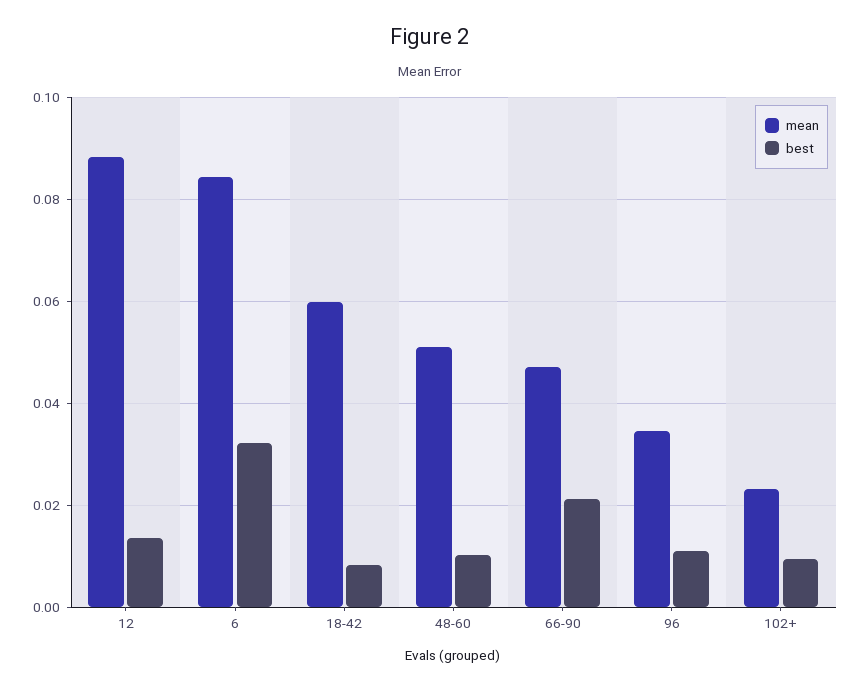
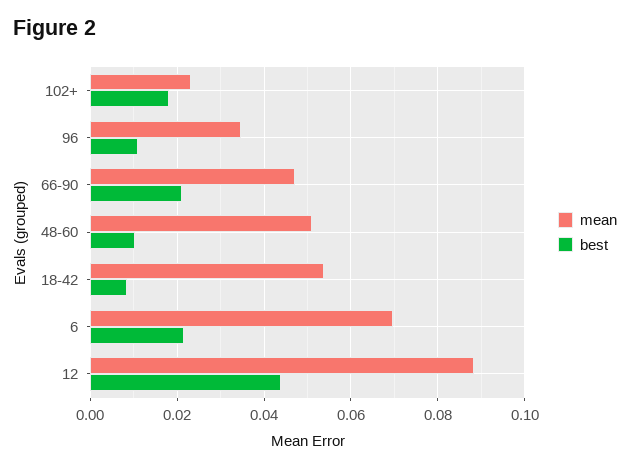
  {
    "mean": {
      "12": 0.088,
-     "6": 0.084,
+     "6": 0.07,
-     "18-42": 0.06,
+     "18-42": 0.054,
      "48-60": 0.052,
      "66-90": 0.048,
      "96": 0.034,
      "102+": 0.024
    },
    "best": {
-     "12": 0.014,
+     "12": 0.044,
-     "6": 0.032,
+     "6": 0.022,
      "18-42": 0.008,
      "48-60": 0.01,
      "66-90": 0.022,
      "96": 0.012,
-     "102+": 0.01
+     "102+": 0.018
    }
  }

